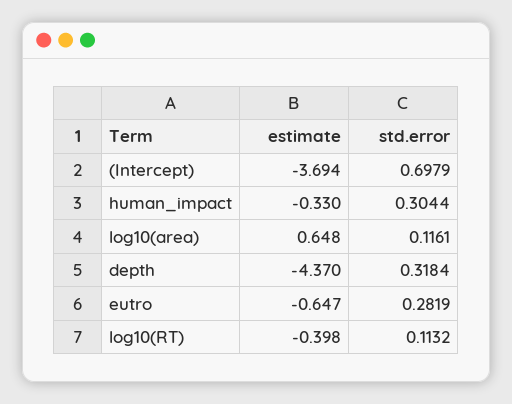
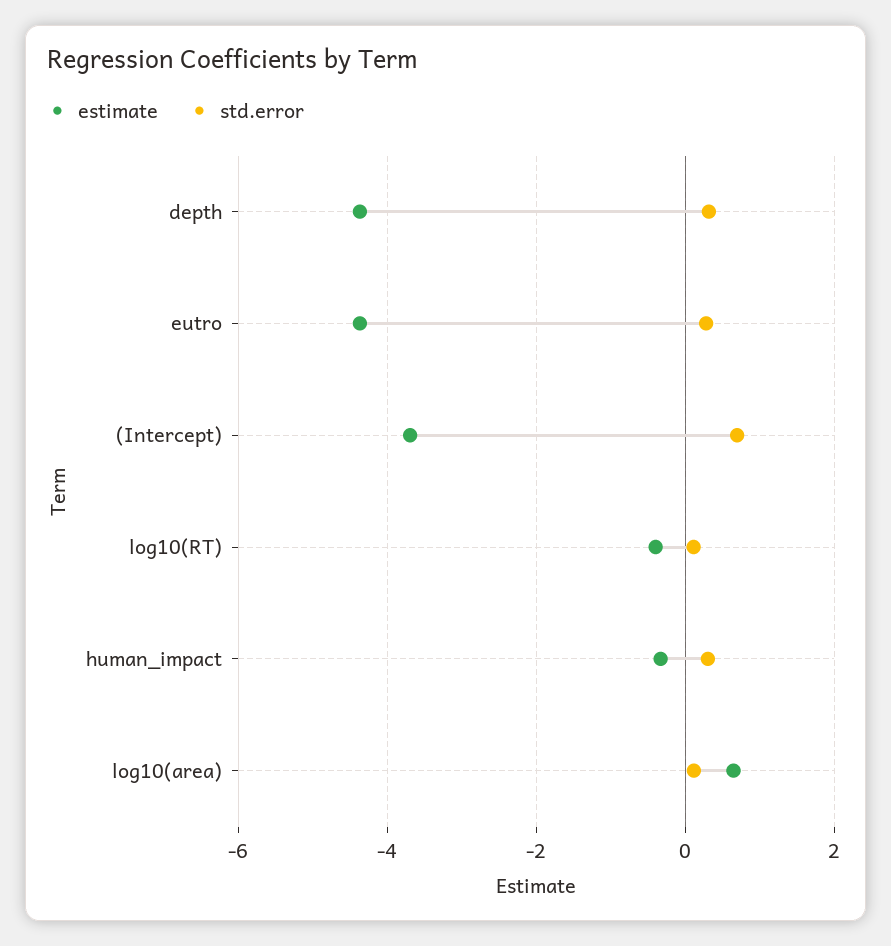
  {
    "estimate": {
      "(Intercept)": -3.694,
      "human_impact": -0.33,
      "log10(area)": 0.648,
      "depth": -4.37,
-     "eutro": -0.647,
+     "eutro": -4.4,
      "log10(RT)": -0.398
    },
    "std.error": {
      "(Intercept)": 0.6979,
      "human_impact": 0.3044,
      "log10(area)": 0.1161,
      "depth": 0.3184,
      "eutro": 0.2819,
      "log10(RT)": 0.1132
    }
  }

